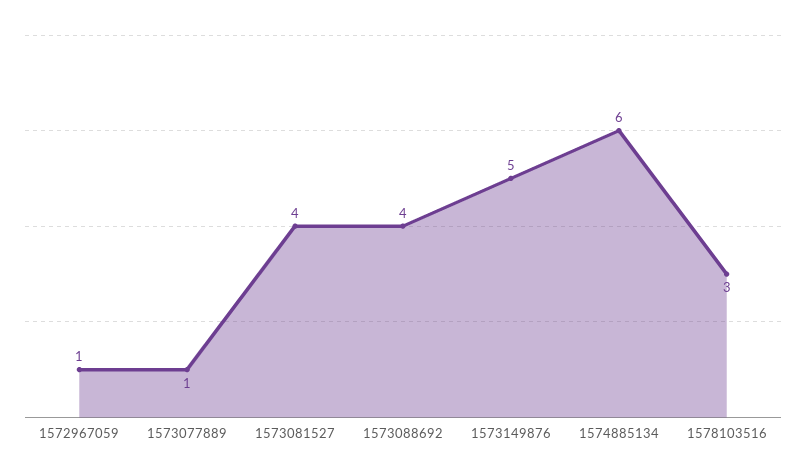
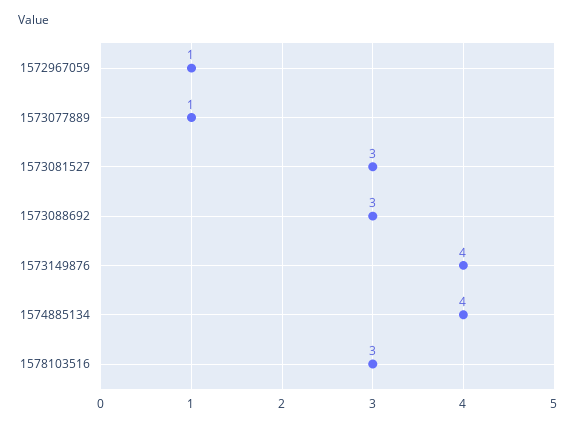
  {
    "1572967059": 1,
    "1573077889": 1,
-   "1573081527": 4,
+   "1573081527": 3,
-   "1573088692": 4,
+   "1573088692": 3,
-   "1573149876": 5,
+   "1573149876": 4,
-   "1574885134": 6,
+   "1574885134": 4,
    "1578103516": 3
  }

